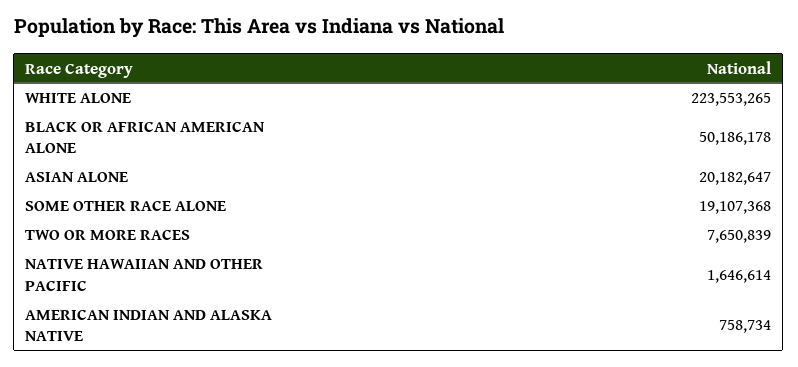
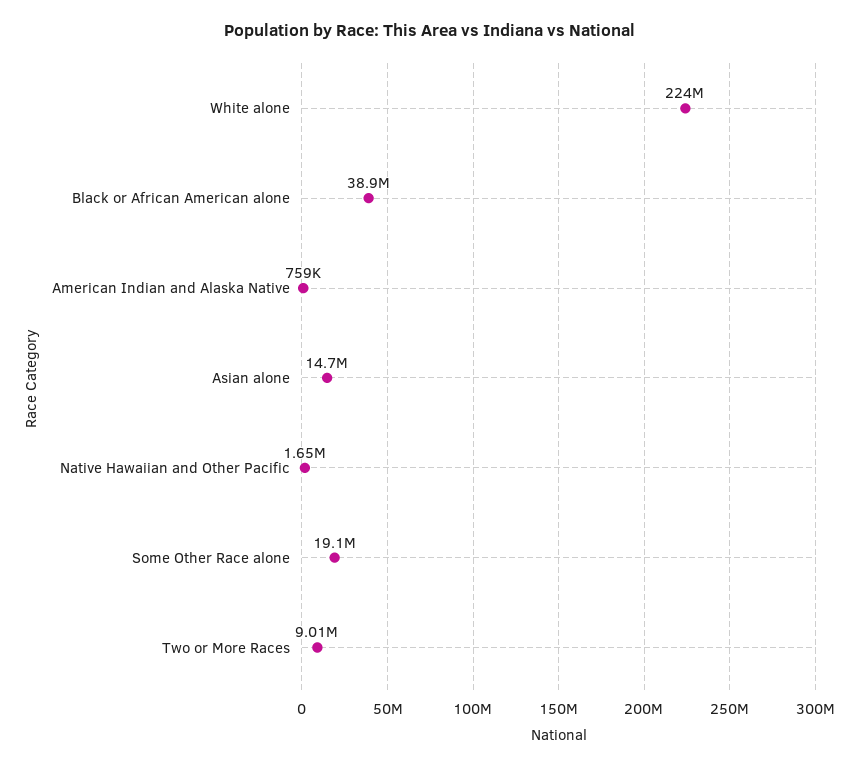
  {
    "WHITE ALONE": 223553265,
-   "BLACK OR AFRICAN AMERICAN ALONE": 50186178,
+   "BLACK OR AFRICAN AMERICAN ALONE": 38900000,
-   "ASIAN ALONE": 20182647,
+   "ASIAN ALONE": 14700000,
    "SOME OTHER RACE ALONE": 19107368,
-   "TWO OR MORE RACES": 7650839,
+   "TWO OR MORE RACES": 9010000,
    "NATIVE HAWAIIAN AND OTHER PACIFIC": 1646614,
    "AMERICAN INDIAN AND ALASKA NATIVE": 758734
  }

